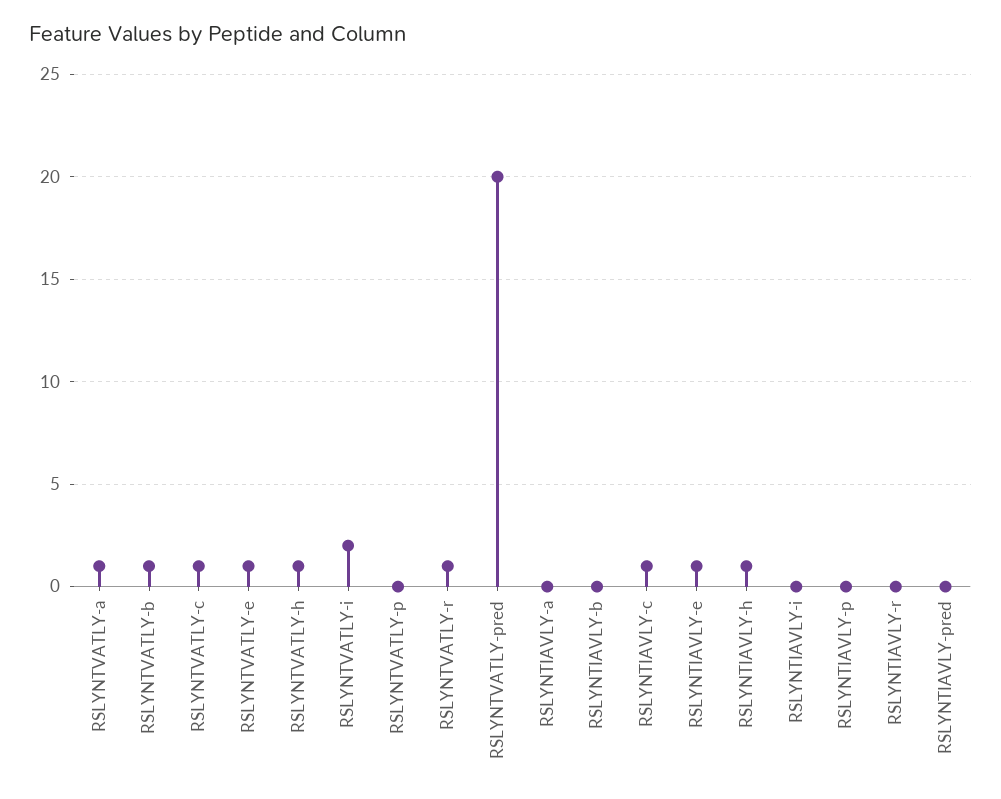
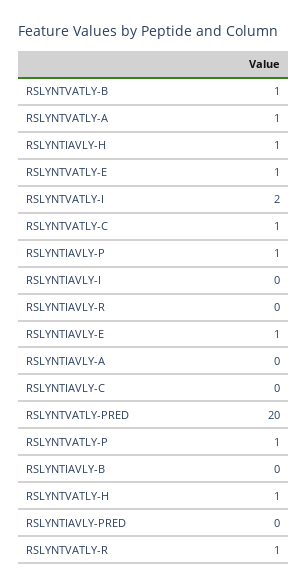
  {
    "RSLYNTVATLY-a": 1,
    "RSLYNTVATLY-b": 1,
    "RSLYNTVATLY-c": 1,
    "RSLYNTVATLY-e": 1,
    "RSLYNTVATLY-h": 1,
    "RSLYNTVATLY-i": 2,
-   "RSLYNTVATLY-p": 0,
+   "RSLYNTVATLY-p": 1,
    "RSLYNTVATLY-r": 1,
    "RSLYNTVATLY-pred": 20,
    "RSLYNTIAVLY-a": 0,
    "RSLYNTIAVLY-b": 0,
-   "RSLYNTIAVLY-c": 1,
+   "RSLYNTIAVLY-c": 0,
    "RSLYNTIAVLY-e": 1,
    "RSLYNTIAVLY-h": 1,
    "RSLYNTIAVLY-i": 0,
-   "RSLYNTIAVLY-p": 0,
+   "RSLYNTIAVLY-p": 1,
    "RSLYNTIAVLY-r": 0,
    "RSLYNTIAVLY-pred": 0
  }

